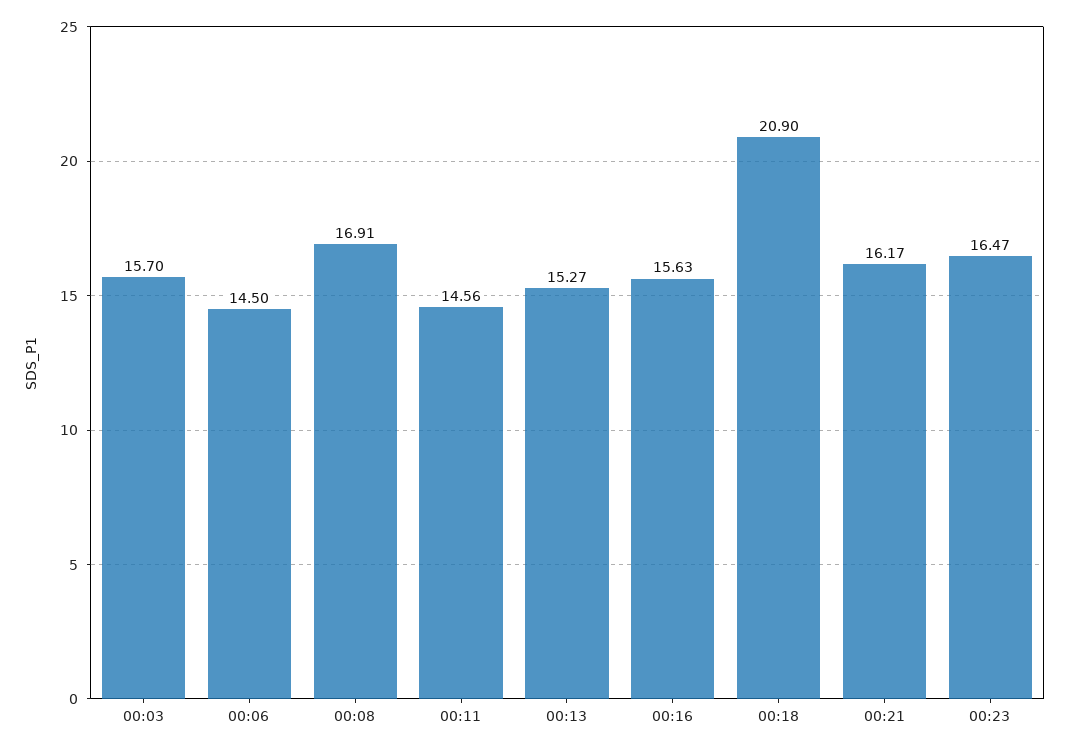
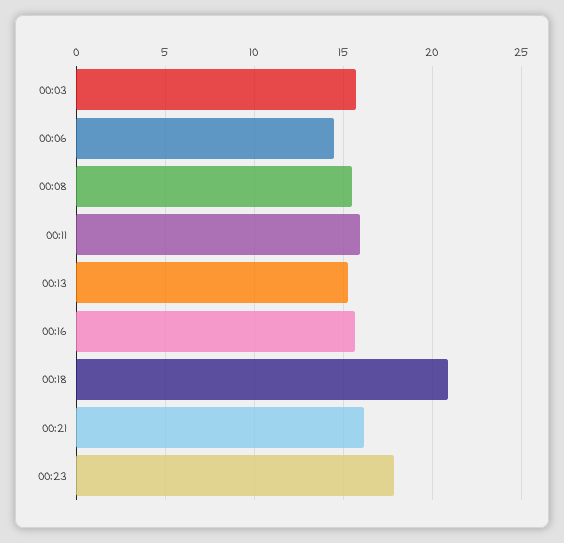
  {
    "00:03": 15.7,
    "00:06": 14.5,
-   "00:08": 16.91,
+   "00:08": 15.5,
-   "00:11": 14.56,
+   "00:11": 16,
    "00:13": 15.27,
    "00:16": 15.63,
    "00:18": 20.9,
    "00:21": 16.17,
-   "00:23": 16.47
+   "00:23": 18
  }

